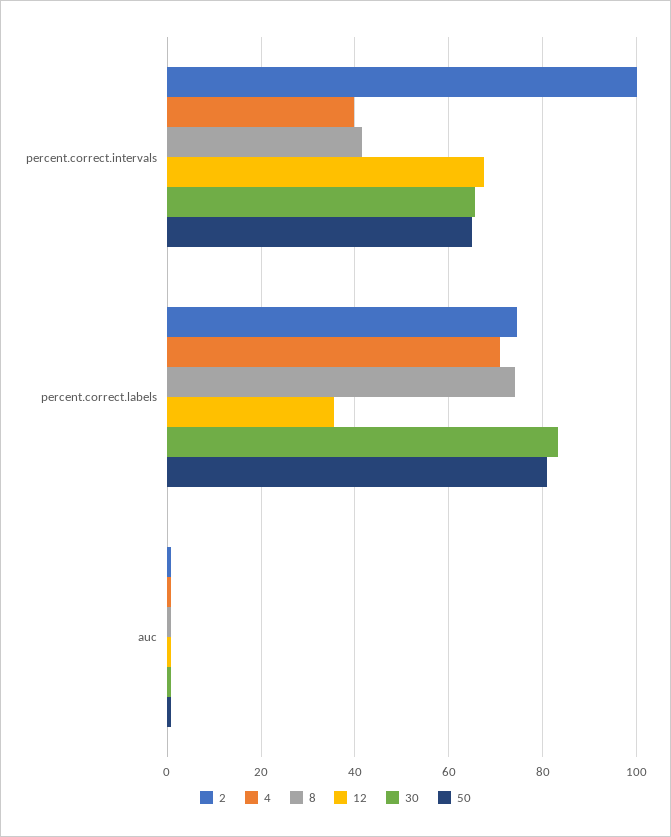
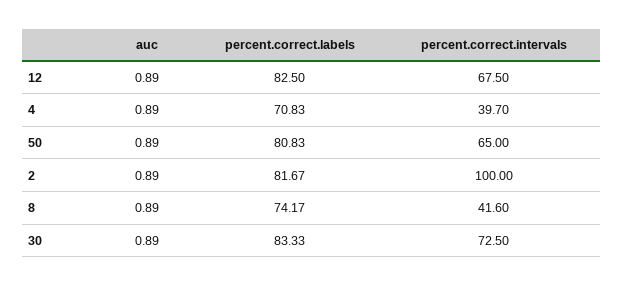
  {
    "2": {
      "percent.correct.intervals": 100,
-     "percent.correct.labels": 74,
+     "percent.correct.labels": 81.67,
      "auc": 0.89
    },
    "4": {
      "percent.correct.intervals": 39.7,
      "percent.correct.labels": 70.83,
      "auc": 0.89
    },
    "8": {
      "percent.correct.intervals": 41.6,
      "percent.correct.labels": 74.17,
      "auc": 0.89
    },
    "12": {
      "percent.correct.intervals": 67.5,
-     "percent.correct.labels": 36,
+     "percent.correct.labels": 82.5,
      "auc": 0.89
    },
    "30": {
-     "percent.correct.intervals": 66,
+     "percent.correct.intervals": 72.5,
      "percent.correct.labels": 83.33,
      "auc": 0.89
    },
    "50": {
      "percent.correct.intervals": 65,
      "percent.correct.labels": 80.83,
      "auc": 0.89
    }
  }

